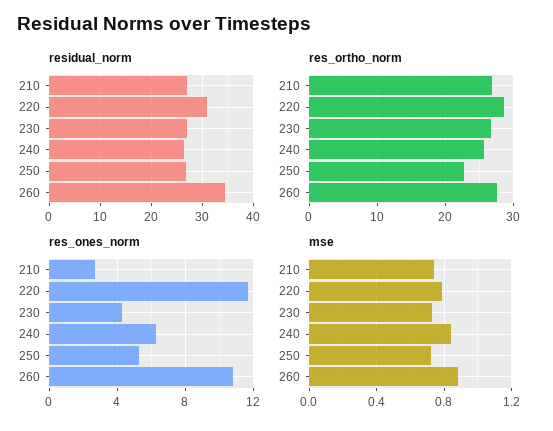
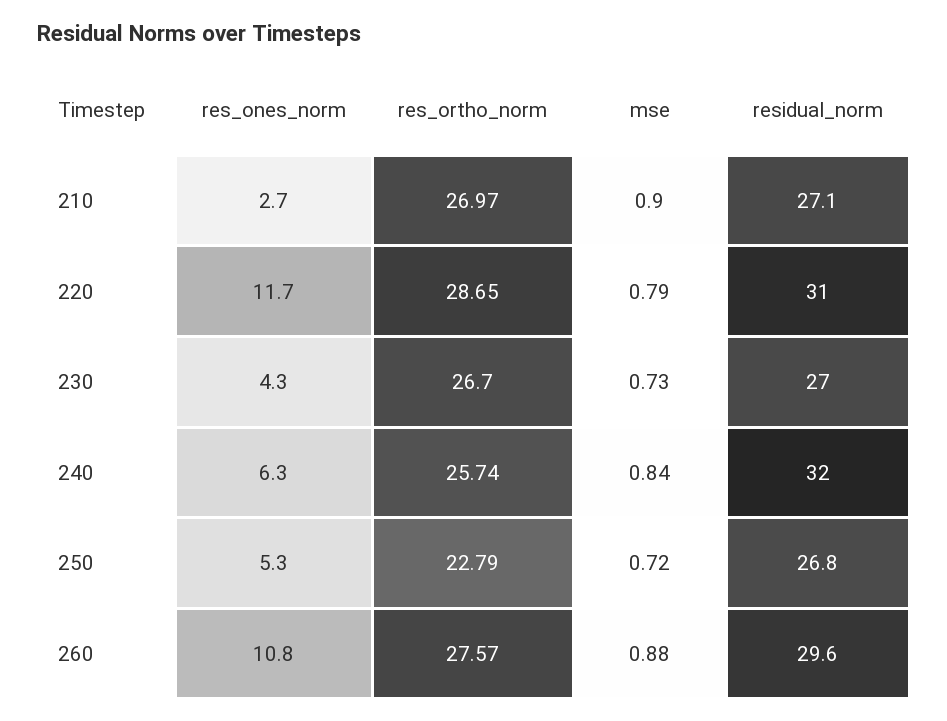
  {
    "residual_norm": {
      "210": 27.1,
      "220": 31,
      "230": 27,
-     "240": 26,
+     "240": 32,
      "250": 26.8,
-     "260": 34
+     "260": 29.6
    },
    "res_ortho_norm": {
      "210": 26.97,
      "220": 28.65,
      "230": 26.7,
      "240": 25.74,
      "250": 22.79,
      "260": 27.57
    },
    "res_ones_norm": {
      "210": 2.7,
      "220": 11.7,
      "230": 4.3,
      "240": 6.3,
      "250": 5.3,
      "260": 10.8
    },
    "mse": {
-     "210": 0.75,
+     "210": 0.9,
      "220": 0.79,
      "230": 0.73,
      "240": 0.84,
      "250": 0.72,
      "260": 0.88
    }
  }

